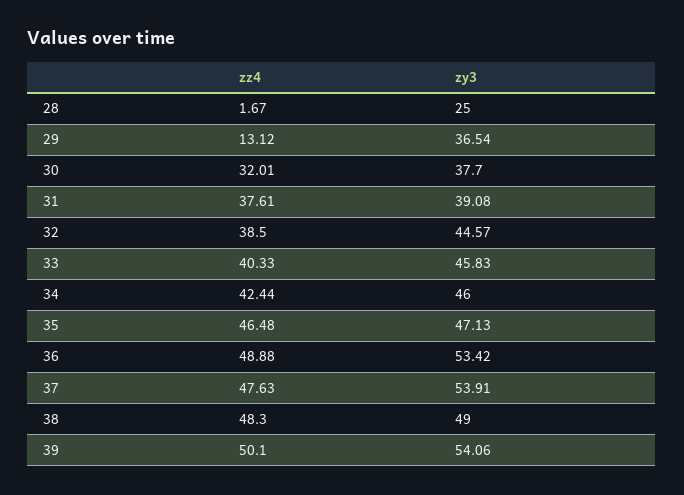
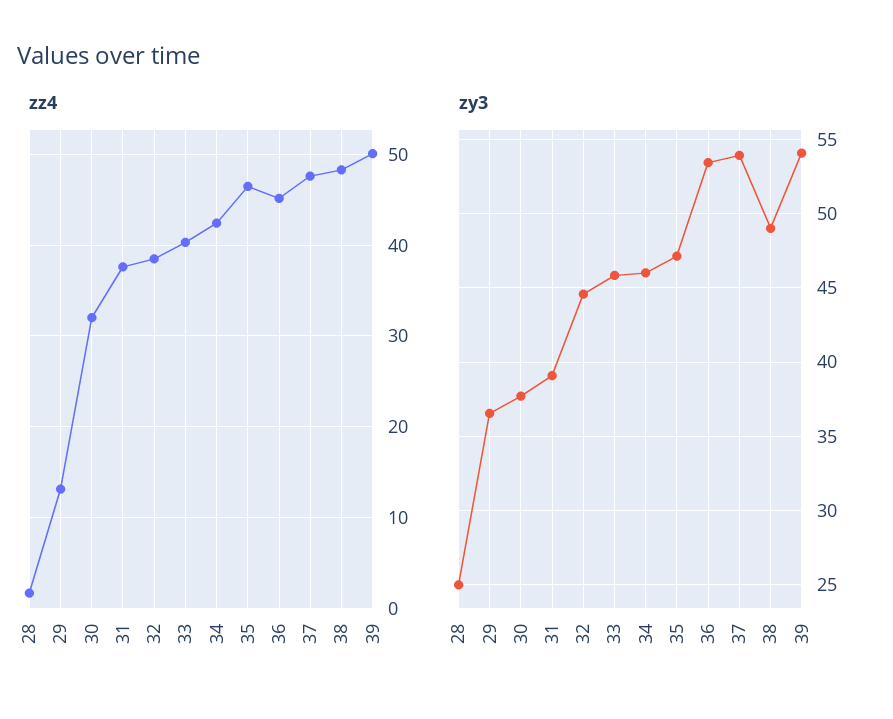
  {
    "zz4": {
      "28": 1.67,
      "29": 13.12,
      "30": 32.01,
      "31": 37.61,
      "32": 38.5,
      "33": 40.33,
      "34": 42.44,
      "35": 46.48,
-     "36": 48.88,
+     "36": 45,
      "37": 47.63,
      "38": 48.3,
      "39": 50.1
    },
    "zy3": {
      "28": 25,
      "29": 36.54,
      "30": 37.7,
      "31": 39.08,
      "32": 44.57,
      "33": 45.83,
      "34": 46,
      "35": 47.13,
      "36": 53.42,
      "37": 53.91,
      "38": 49,
      "39": 54.06
    }
  }

